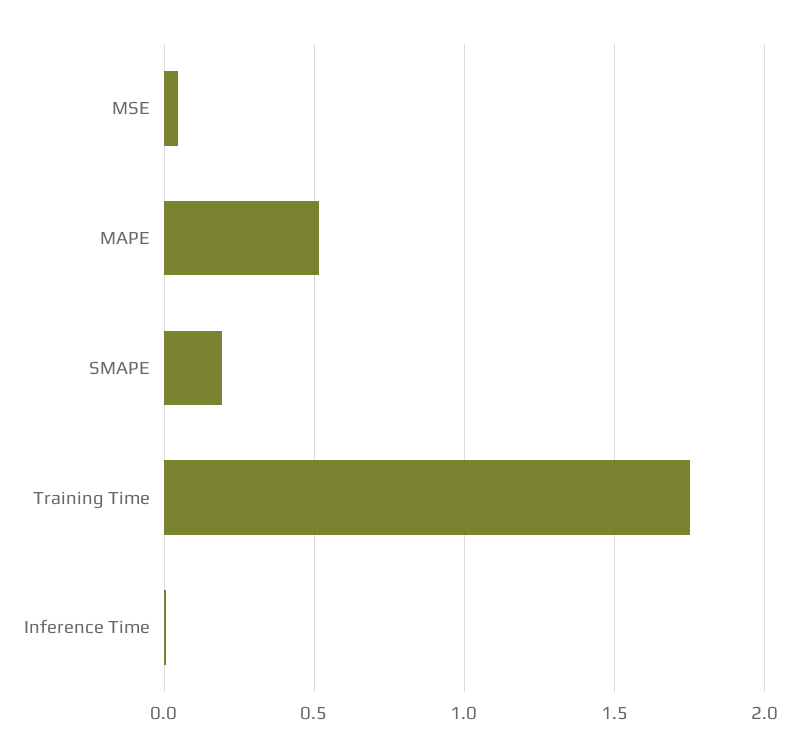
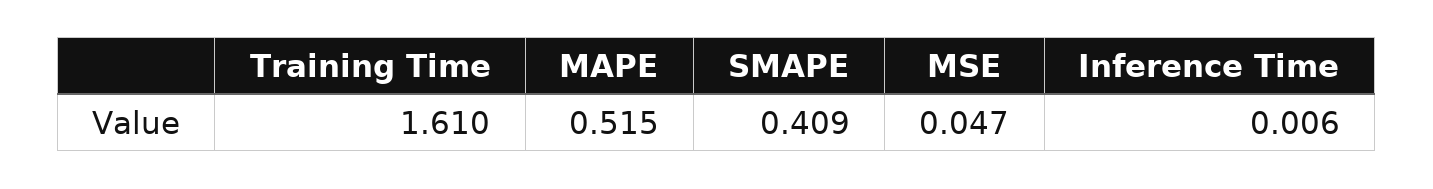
  {
    "MSE": 0.047,
    "MAPE": 0.515,
-   "SMAPE": 0.2,
+   "SMAPE": 0.409,
-   "Training Time": 1.75,
+   "Training Time": 1.61,
    "Inference Time": 0.006
  }

